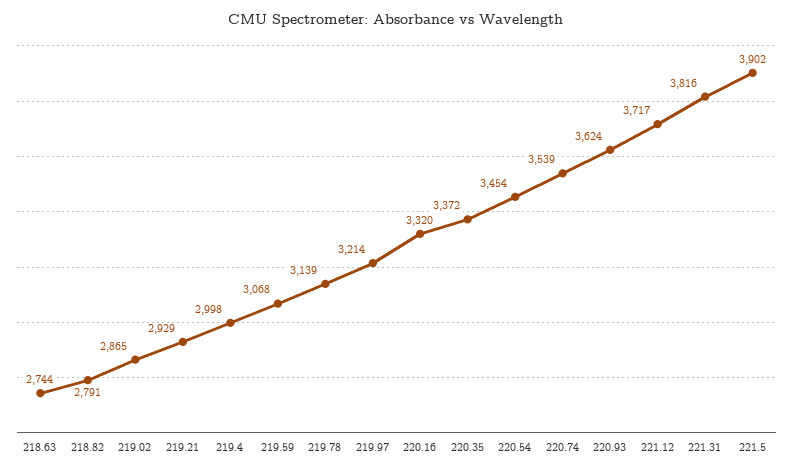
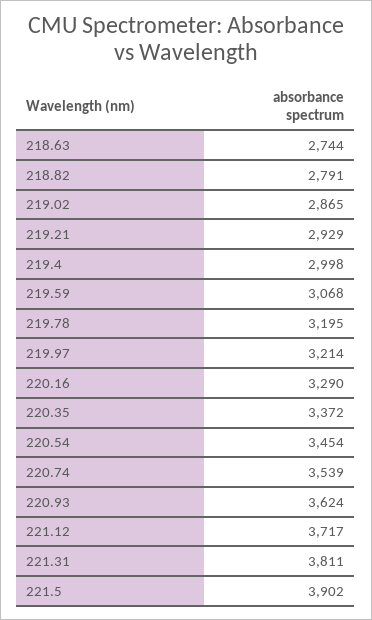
  {
    "218.63": 2744,
    "218.82": 2791,
    "219.02": 2865,
    "219.21": 2929,
    "219.4": 2998,
    "219.59": 3068,
-   "219.78": 3139,
+   "219.78": 3195,
    "219.97": 3214,
-   "220.16": 3320,
+   "220.16": 3290,
    "220.35": 3372,
    "220.54": 3454,
    "220.74": 3539,
    "220.93": 3624,
    "221.12": 3717,
-   "221.31": 3816,
+   "221.31": 3811,
    "221.5": 3902
  }

